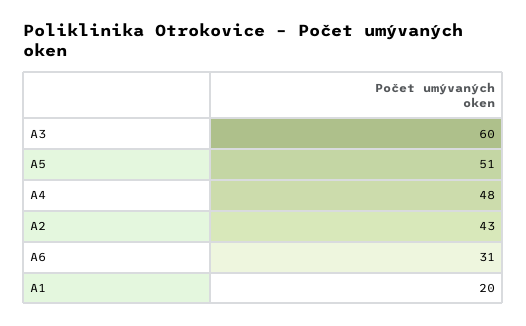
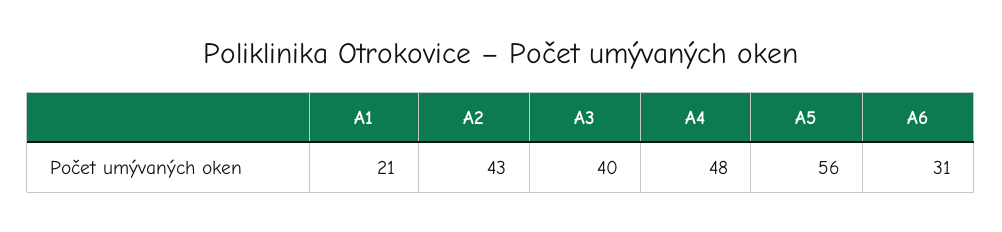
  {
-   "A3": 60,
+   "A3": 40,
-   "A5": 51,
+   "A5": 56,
    "A4": 48,
    "A2": 43,
    "A6": 31,
-   "A1": 20
+   "A1": 21
  }

